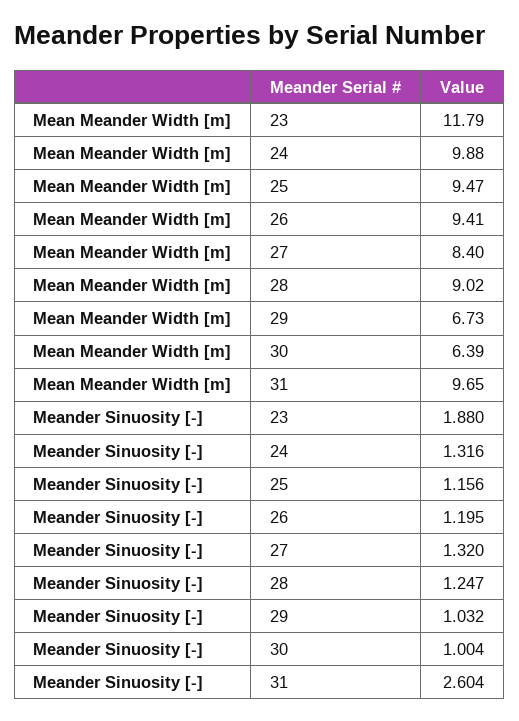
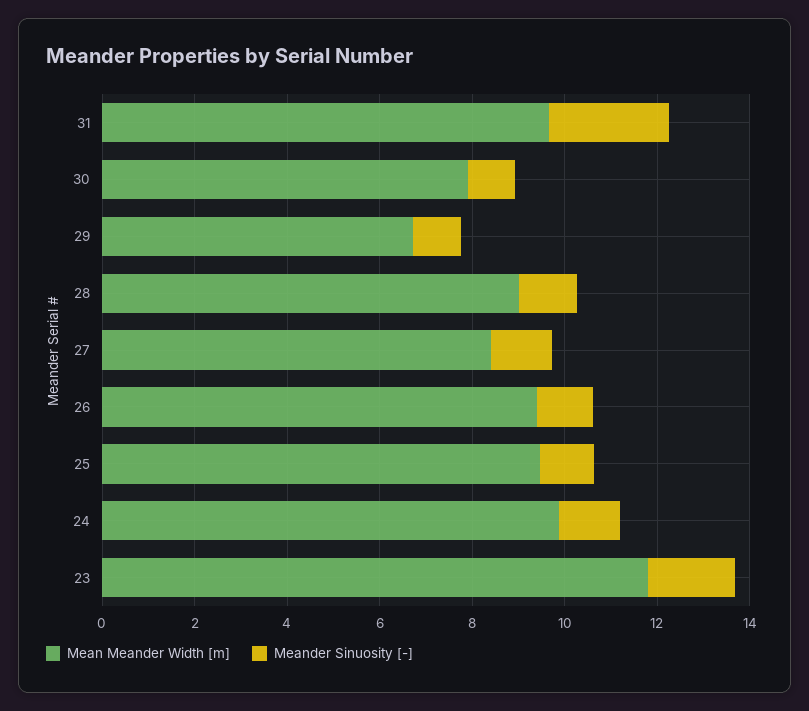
  {
    "Mean Meander Width [m]": {
      "23": 11.79,
      "24": 9.88,
      "25": 9.47,
      "26": 9.41,
      "27": 8.4,
      "28": 9.02,
      "29": 6.73,
-     "30": 6.39,
+     "30": 8,
      "31": 9.65
    },
    "Meander Sinuosity [-]": {
      "23": 1.88,
      "24": 1.316,
      "25": 1.156,
      "26": 1.195,
      "27": 1.32,
      "28": 1.247,
      "29": 1.032,
      "30": 1.004,
      "31": 2.604
    }
  }

